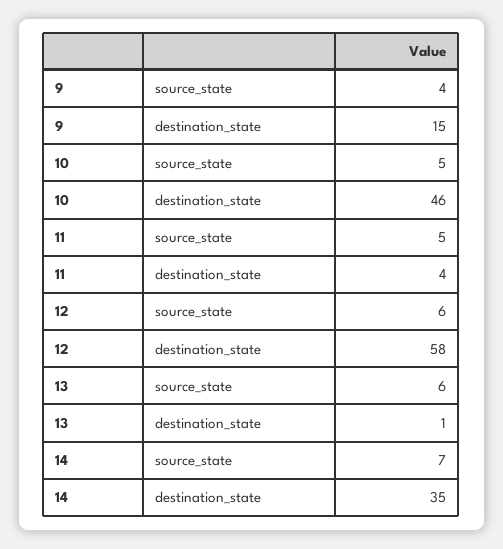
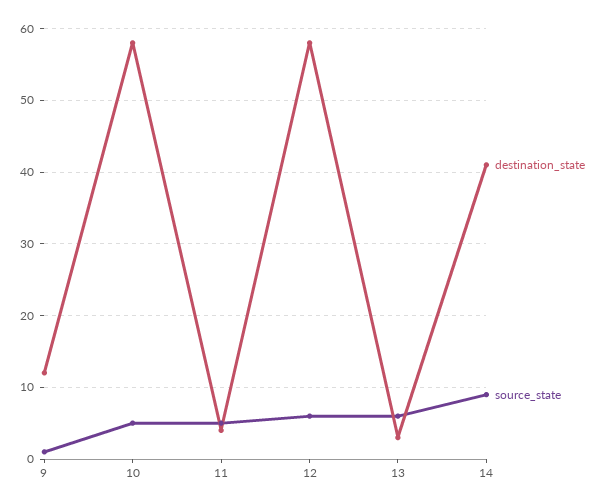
  {
    "source_state": {
-     "9": 4,
+     "9": 1,
      "10": 5,
      "11": 5,
      "12": 6,
      "13": 6,
-     "14": 7
+     "14": 9
    },
    "destination_state": {
-     "9": 15,
+     "9": 12,
-     "10": 46,
+     "10": 58,
      "11": 4,
      "12": 58,
-     "13": 1,
+     "13": 3,
-     "14": 35
+     "14": 41
    }
  }

